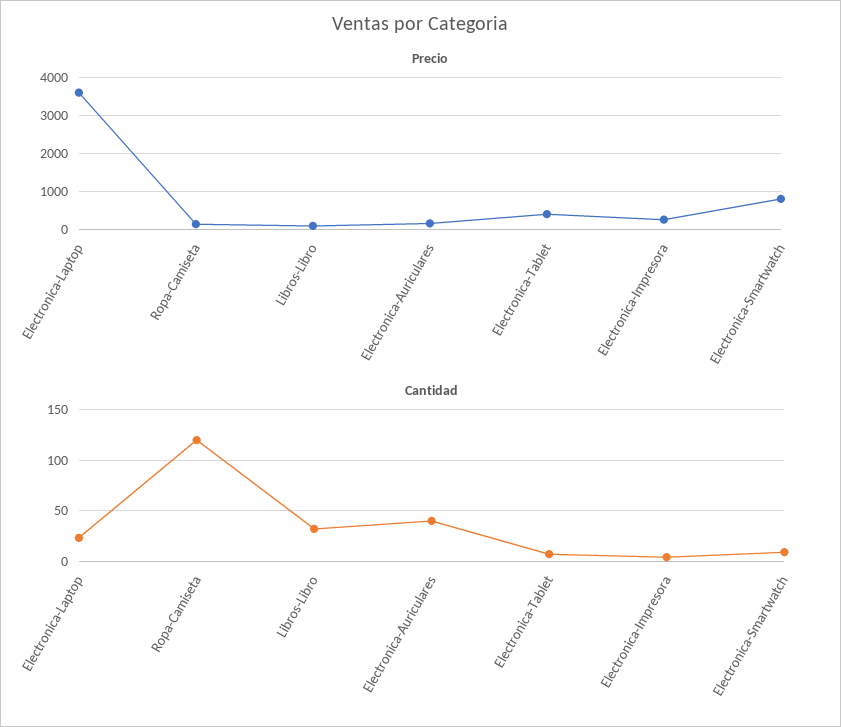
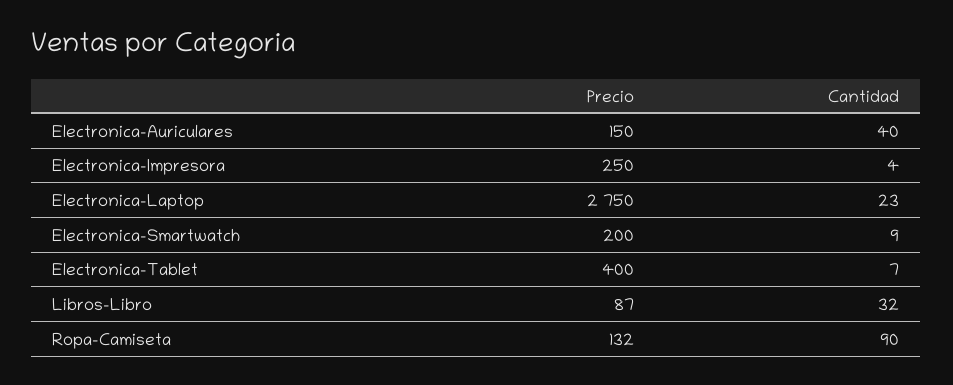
  {
    "Precio": {
-     "Electronica-Laptop": 3600,
+     "Electronica-Laptop": 2750,
      "Ropa-Camiseta": 132,
      "Libros-Libro": 87,
      "Electronica-Auriculares": 150,
      "Electronica-Tablet": 400,
      "Electronica-Impresora": 250,
-     "Electronica-Smartwatch": 800
+     "Electronica-Smartwatch": 200
    },
    "Cantidad": {
      "Electronica-Laptop": 23,
-     "Ropa-Camiseta": 120,
+     "Ropa-Camiseta": 90,
      "Libros-Libro": 32,
      "Electronica-Auriculares": 40,
      "Electronica-Tablet": 7,
      "Electronica-Impresora": 4,
      "Electronica-Smartwatch": 9
    }
  }

